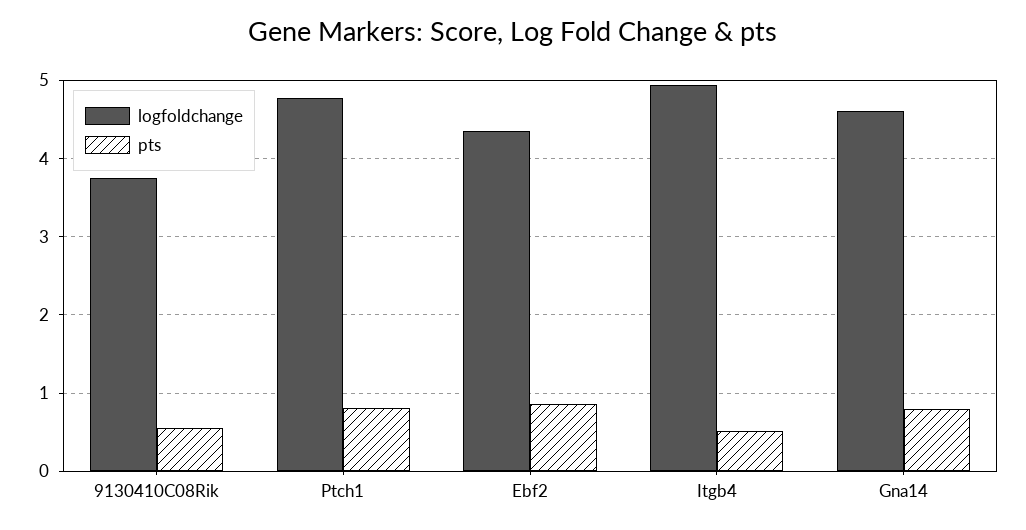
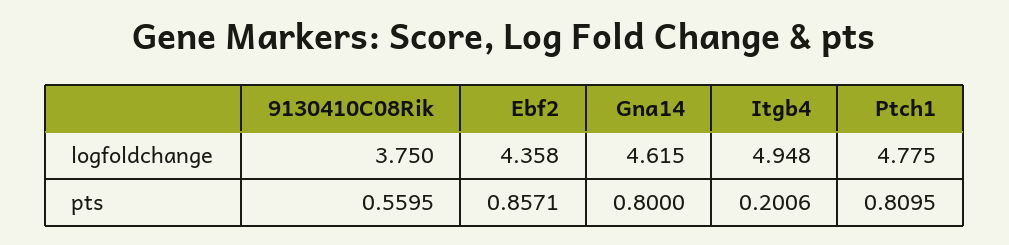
  {
    "logfoldchange": {
      "9130410C08Rik": 3.75,
      "Ptch1": 4.775,
      "Ebf2": 4.358,
      "Itgb4": 4.948,
      "Gna14": 4.615
    },
    "pts": {
      "9130410C08Rik": 0.5595,
      "Ptch1": 0.8095,
      "Ebf2": 0.8571,
-     "Itgb4": 0.5,
+     "Itgb4": 0.2006,
      "Gna14": 0.8
    }
  }

